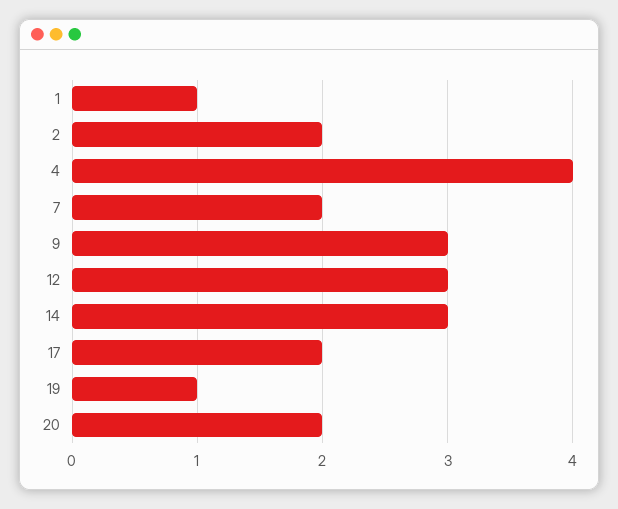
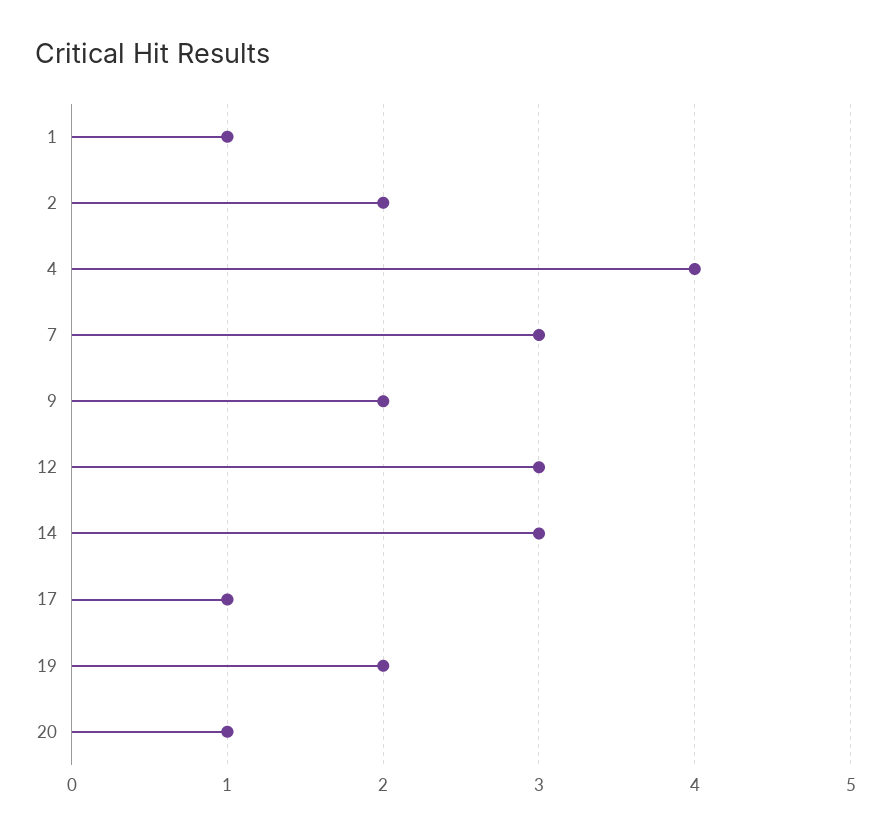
  {
    "1": 1,
    "2": 2,
    "4": 4,
-   "7": 2,
+   "7": 3,
-   "9": 3,
+   "9": 2,
    "12": 3,
    "14": 3,
-   "17": 2,
+   "17": 1,
-   "19": 1,
+   "19": 2,
-   "20": 2
+   "20": 1
  }

